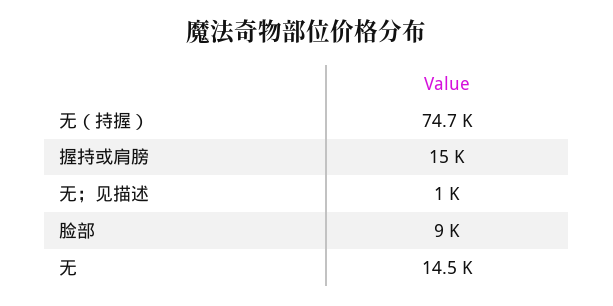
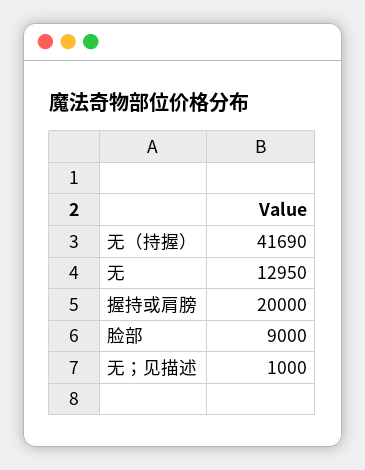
  {
-   "无（持握）": 74700,
+   "无（持握）": 41690,
-   "握持或肩膀": 15000,
+   "握持或肩膀": 20000,
    "无；见描述": 1000,
    "脸部": 9000,
-   "无": 14500
+   "无": 12950
  }

